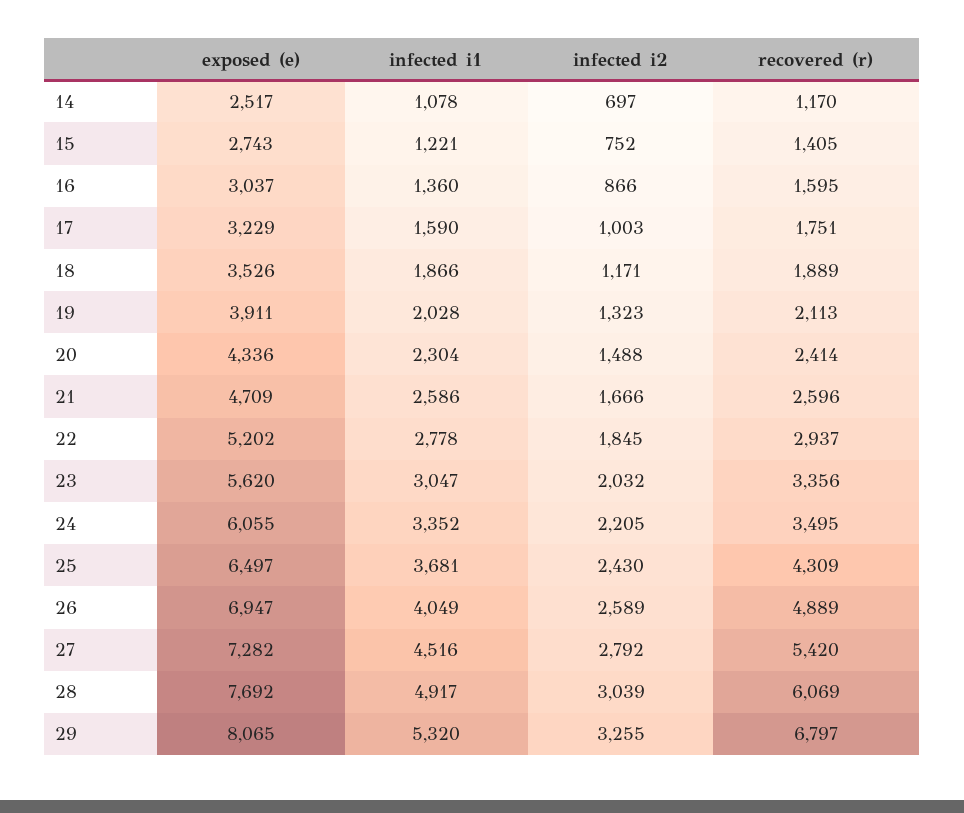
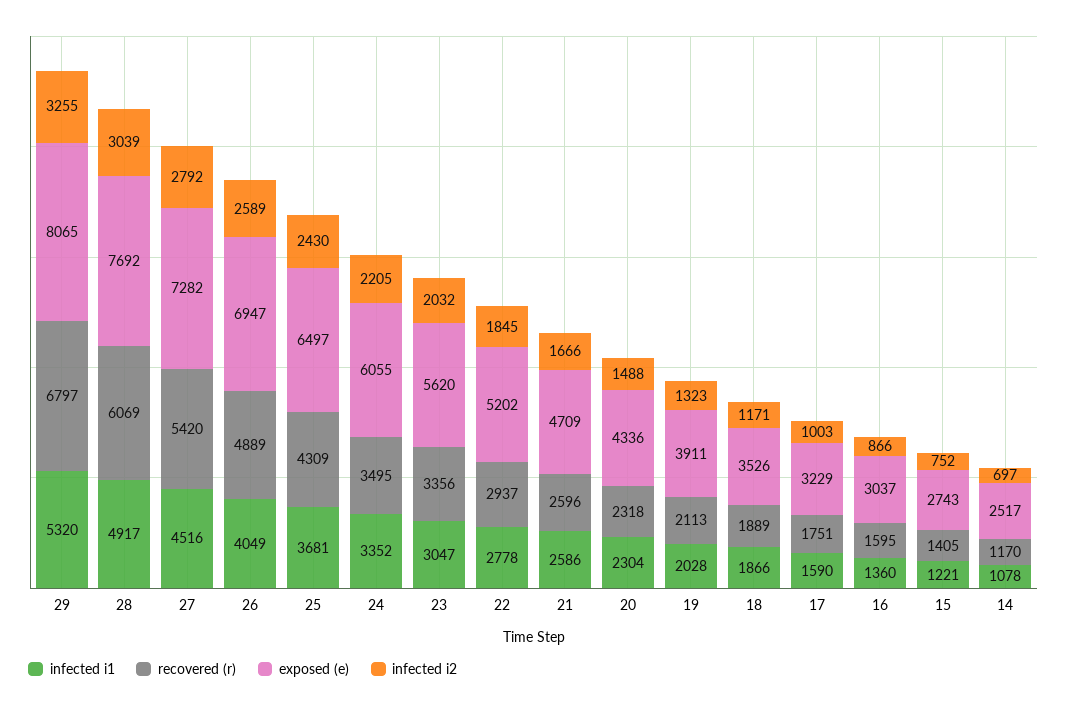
  {
    "exposed (e)": {
      "14": 2517,
      "15": 2743,
      "16": 3037,
      "17": 3229,
      "18": 3526,
      "19": 3911,
      "20": 4336,
      "21": 4709,
      "22": 5202,
      "23": 5620,
      "24": 6055,
      "25": 6497,
      "26": 6947,
      "27": 7282,
      "28": 7692,
      "29": 8065
    },
    "infected i1": {
      "14": 1078,
      "15": 1221,
      "16": 1360,
      "17": 1590,
      "18": 1866,
      "19": 2028,
      "20": 2304,
      "21": 2586,
      "22": 2778,
      "23": 3047,
      "24": 3352,
      "25": 3681,
      "26": 4049,
      "27": 4516,
      "28": 4917,
      "29": 5320
    },
    "infected i2": {
      "14": 697,
      "15": 752,
      "16": 866,
      "17": 1003,
      "18": 1171,
      "19": 1323,
      "20": 1488,
      "21": 1666,
      "22": 1845,
      "23": 2032,
      "24": 2205,
      "25": 2430,
      "26": 2589,
      "27": 2792,
      "28": 3039,
      "29": 3255
    },
    "recovered (r)": {
      "14": 1170,
      "15": 1405,
      "16": 1595,
      "17": 1751,
      "18": 1889,
      "19": 2113,
-     "20": 2414,
+     "20": 2318,
      "21": 2596,
      "22": 2937,
      "23": 3356,
      "24": 3495,
      "25": 4309,
      "26": 4889,
      "27": 5420,
      "28": 6069,
      "29": 6797
    }
  }

